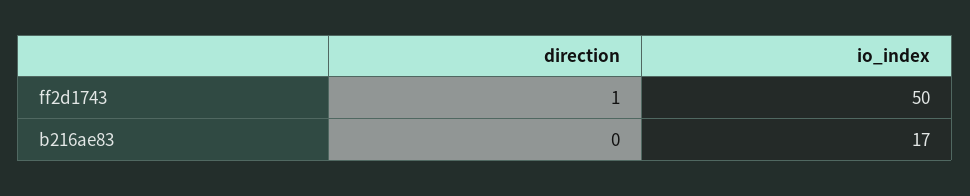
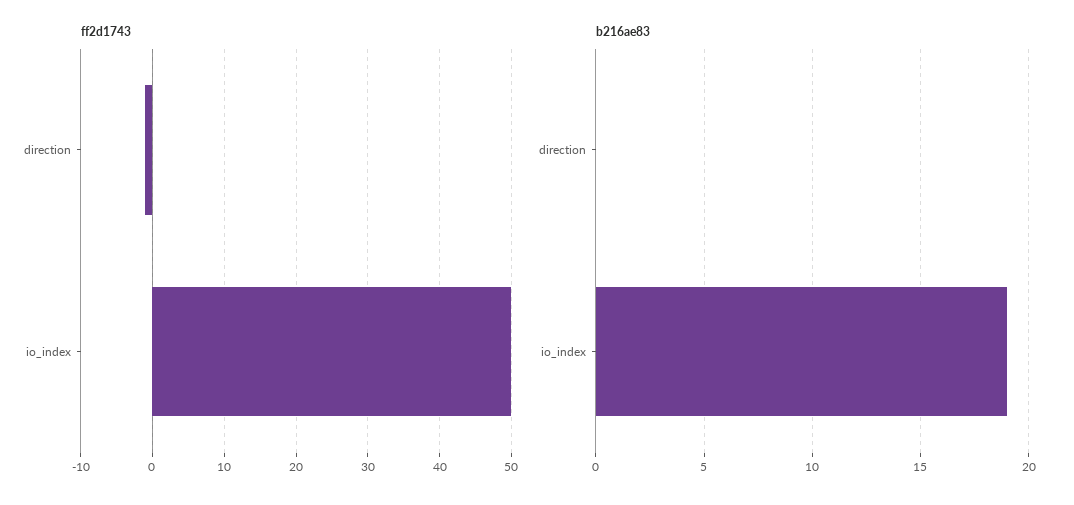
  {
    "ff2d1743": {
-     "direction": 1,
+     "direction": -1,
      "io_index": 50
    },
    "b216ae83": {
      "direction": 0,
-     "io_index": 17
+     "io_index": 19
    }
  }

